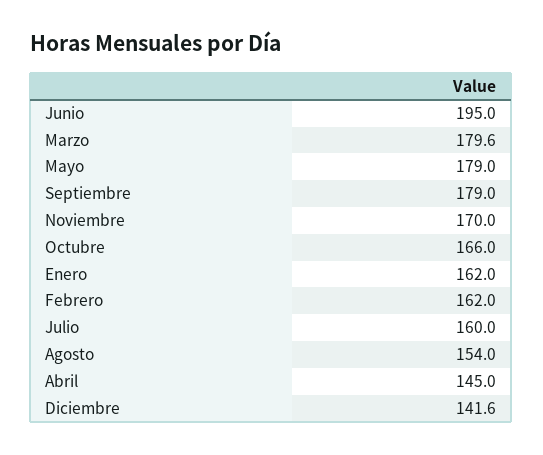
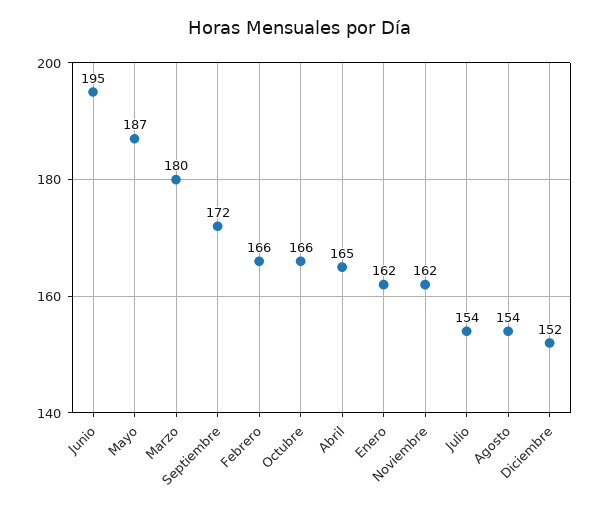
  {
    "Junio": 195,
    "Marzo": 179.6,
-   "Mayo": 179,
+   "Mayo": 187,
-   "Septiembre": 179,
+   "Septiembre": 172,
-   "Noviembre": 170,
+   "Noviembre": 162,
    "Octubre": 166,
    "Enero": 162,
-   "Febrero": 162,
+   "Febrero": 166,
-   "Julio": 160,
+   "Julio": 154,
    "Agosto": 154,
-   "Abril": 145,
+   "Abril": 165,
-   "Diciembre": 141.6
+   "Diciembre": 152
  }

